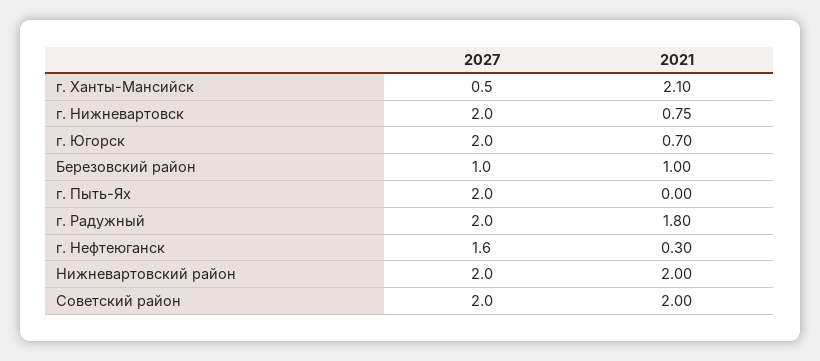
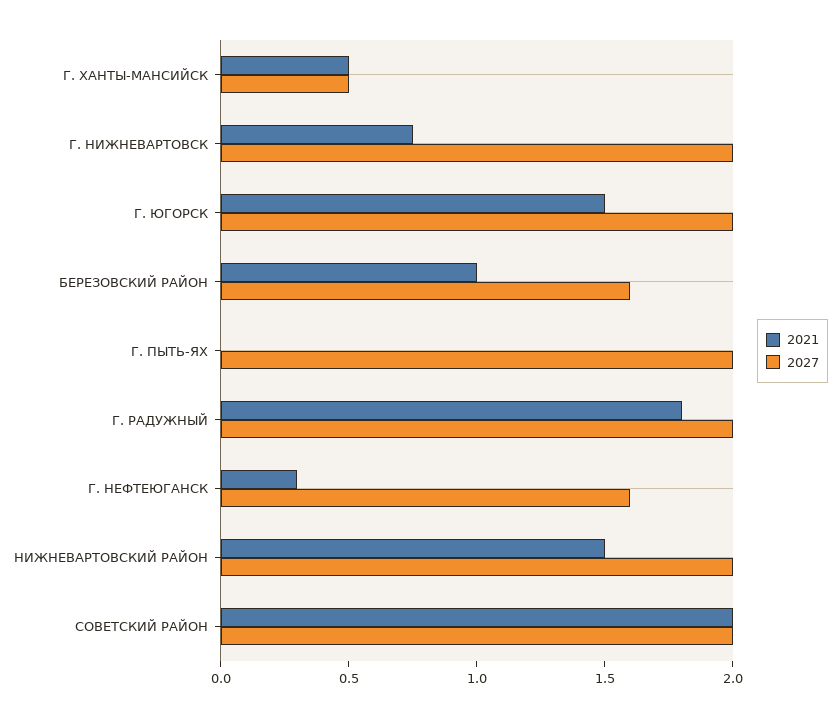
  {
    "2027": {
      "г. Ханты-Мансийск": 0.5,
      "г. Нижневартовск": 2,
      "г. Югорск": 2,
-     "Березовский район": 1,
+     "Березовский район": 1.6,
      "г. Пыть-Ях": 2,
      "г. Радужный": 2,
      "г. Нефтеюганск": 1.6,
      "Нижневартовский район": 2,
      "Советский район": 2
    },
    "2021": {
-     "г. Ханты-Мансийск": 2.1,
+     "г. Ханты-Мансийск": 0.5,
      "г. Нижневартовск": 0.75,
-     "г. Югорск": 0.7,
+     "г. Югорск": 1.5,
      "Березовский район": 1,
      "г. Пыть-Ях": 0,
      "г. Радужный": 1.8,
      "г. Нефтеюганск": 0.3,
-     "Нижневартовский район": 2,
+     "Нижневартовский район": 1.5,
      "Советский район": 2
    }
  }

